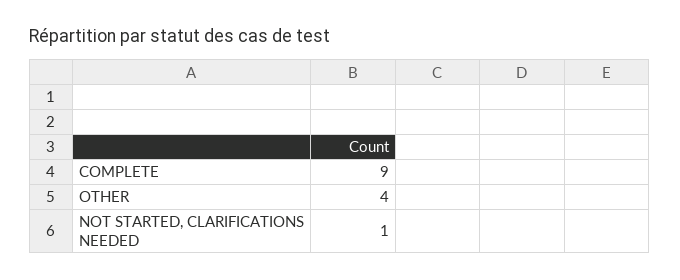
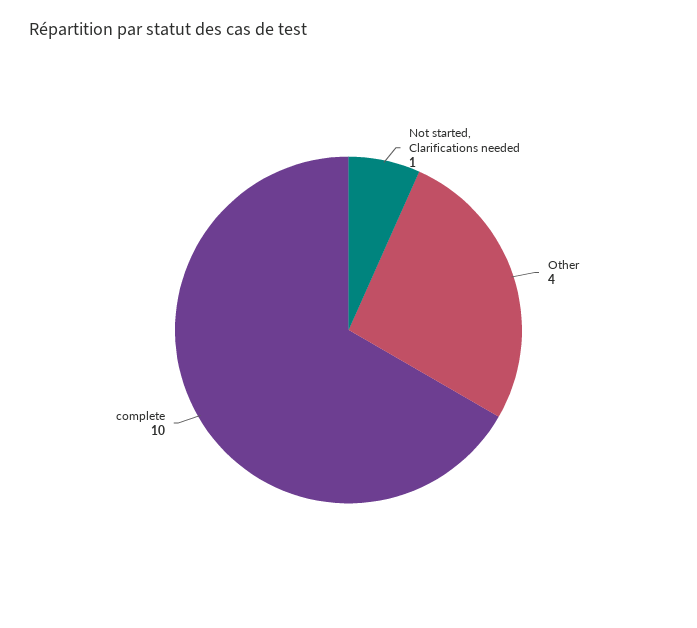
  {
-   "COMPLETE": 9,
+   "COMPLETE": 10,
    "OTHER": 4,
    "NOT STARTED, CLARIFICATIONS NEEDED": 1
  }

